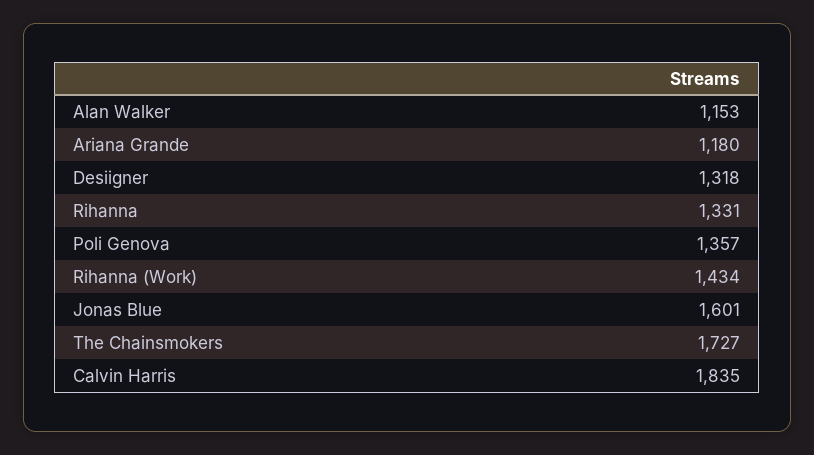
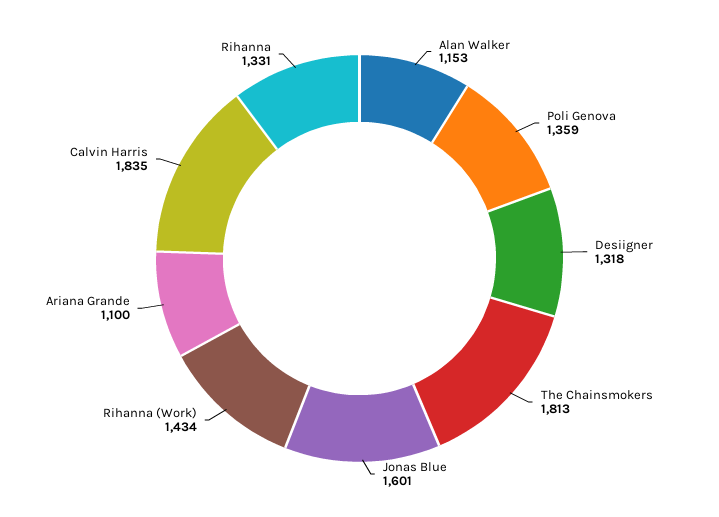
  {
    "Alan Walker": 1153,
-   "Ariana Grande": 1180,
+   "Ariana Grande": 1100,
    "Desiigner": 1318,
    "Rihanna": 1331,
-   "Poli Genova": 1357,
+   "Poli Genova": 1359,
    "Rihanna (Work)": 1434,
    "Jonas Blue": 1601,
-   "The Chainsmokers": 1727,
+   "The Chainsmokers": 1813,
    "Calvin Harris": 1835
  }

